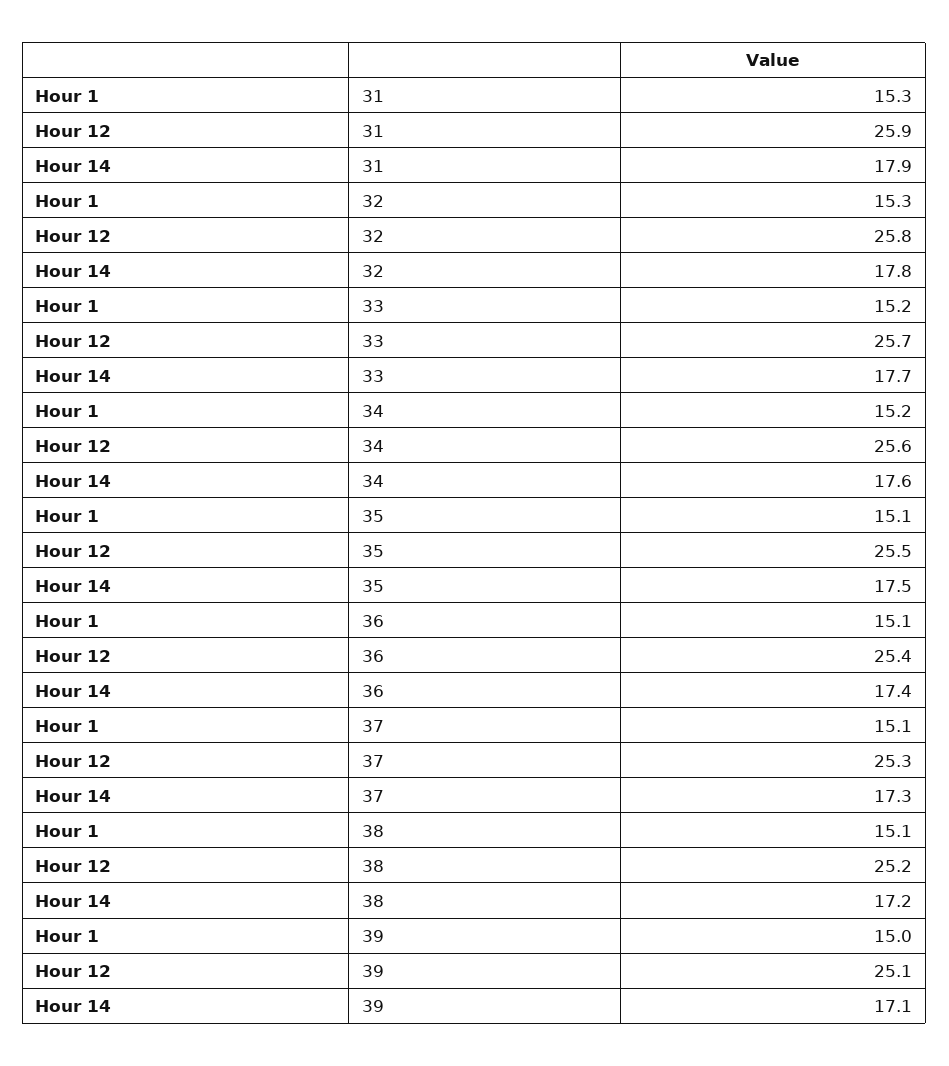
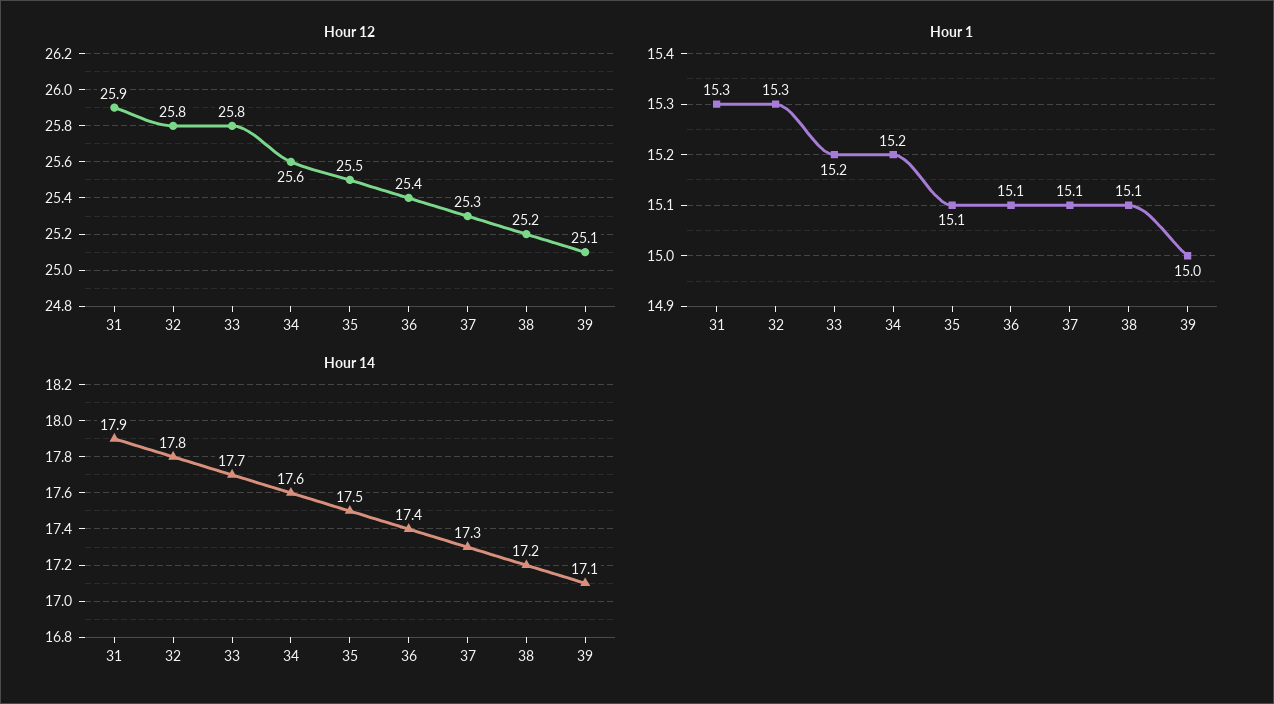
  {
    "Hour 1": {
      "31": 15.3,
      "32": 15.3,
      "33": 15.2,
      "34": 15.2,
      "35": 15.1,
      "36": 15.1,
      "37": 15.1,
      "38": 15.1,
      "39": 15
    },
    "Hour 12": {
      "31": 25.9,
      "32": 25.8,
-     "33": 25.7,
+     "33": 25.8,
      "34": 25.6,
      "35": 25.5,
      "36": 25.4,
      "37": 25.3,
      "38": 25.2,
      "39": 25.1
    },
    "Hour 14": {
      "31": 17.9,
      "32": 17.8,
      "33": 17.7,
      "34": 17.6,
      "35": 17.5,
      "36": 17.4,
      "37": 17.3,
      "38": 17.2,
      "39": 17.1
    }
  }

